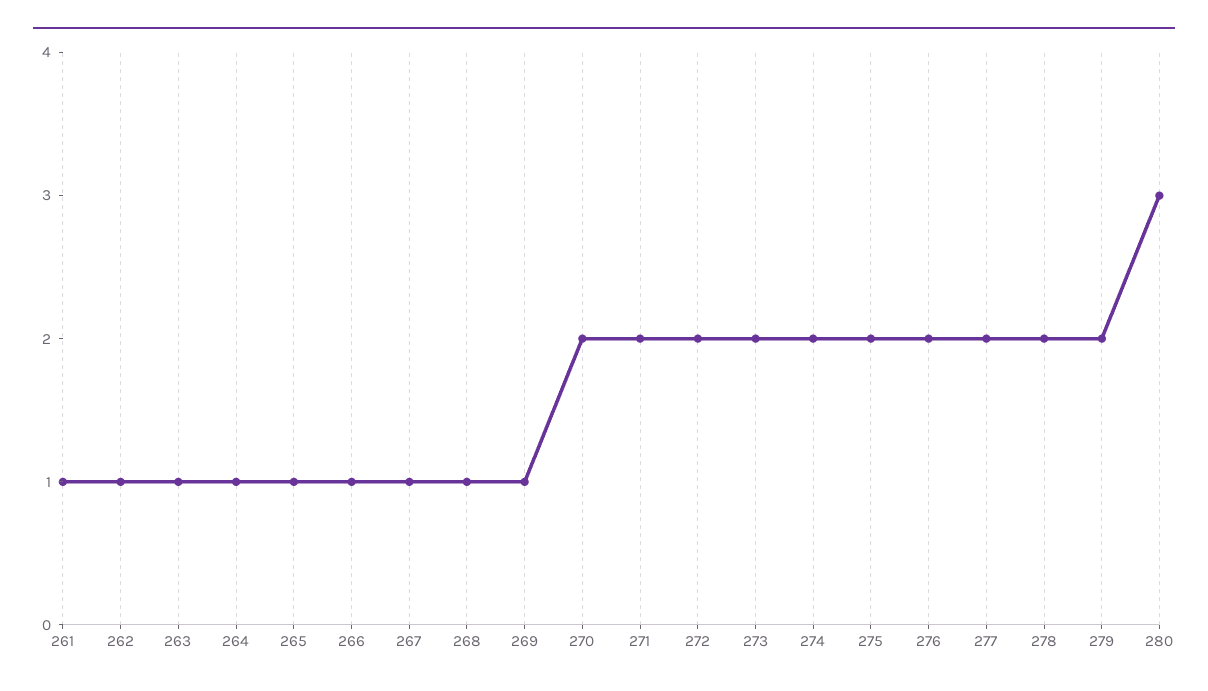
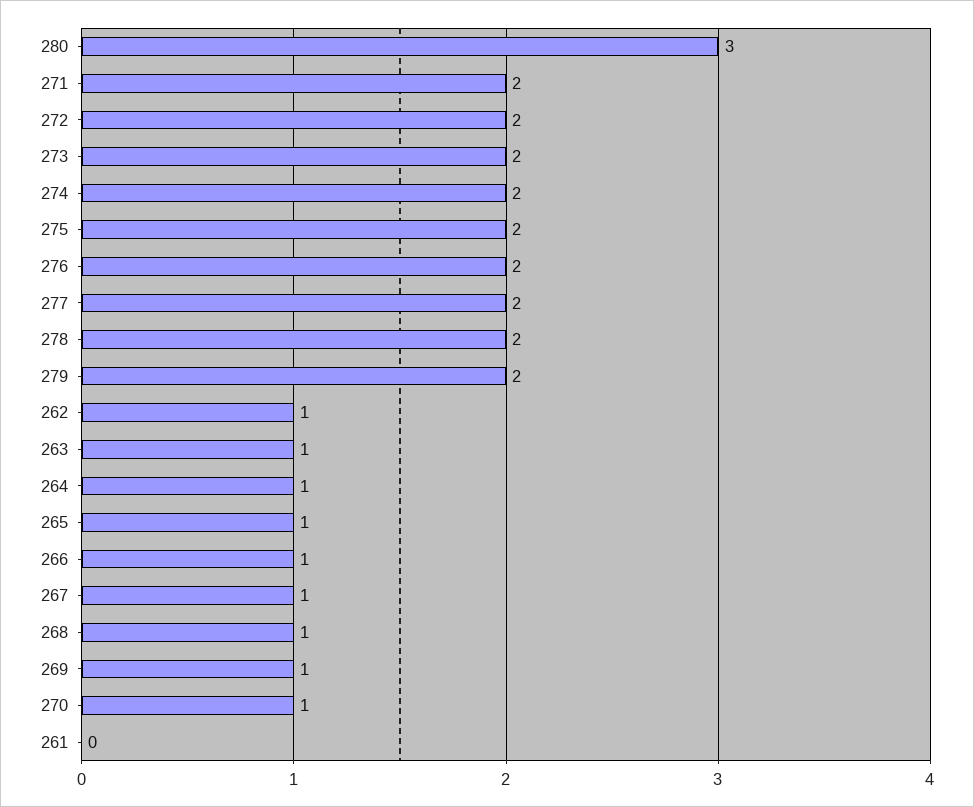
  {
-   "261": 1,
+   "261": 0,
    "262": 1,
    "263": 1,
    "264": 1,
    "265": 1,
    "266": 1,
    "267": 1,
    "268": 1,
    "269": 1,
-   "270": 2,
+   "270": 1,
    "271": 2,
    "272": 2,
    "273": 2,
    "274": 2,
    "275": 2,
    "276": 2,
    "277": 2,
    "278": 2,
    "279": 2,
    "280": 3
  }

